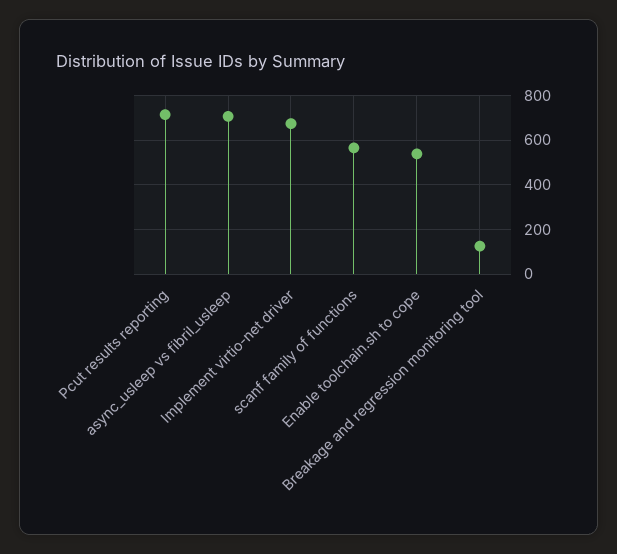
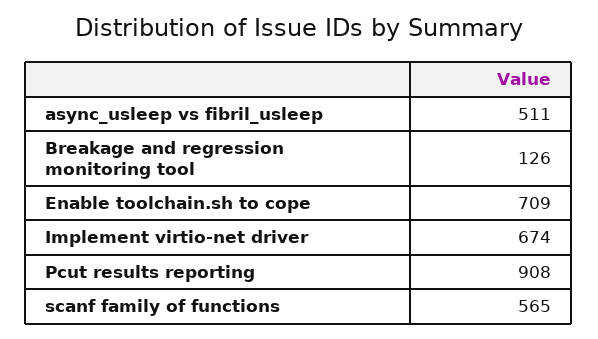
  {
-   "Pcut results reporting": 700,
+   "Pcut results reporting": 908,
-   "async_usleep vs fibril_usleep": 700,
+   "async_usleep vs fibril_usleep": 511,
    "Implement virtio-net driver": 674,
    "scanf family of functions": 565,
-   "Enable toolchain.sh to cope": 550,
+   "Enable toolchain.sh to cope": 709,
    "Breakage and regression monitoring tool": 126
  }

